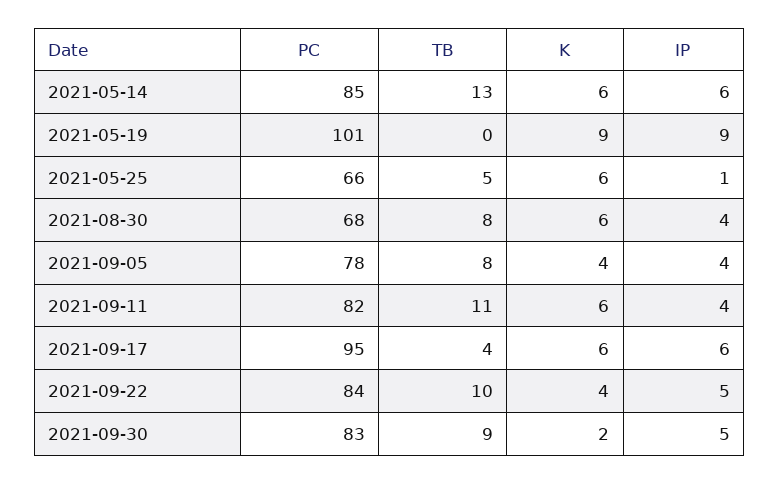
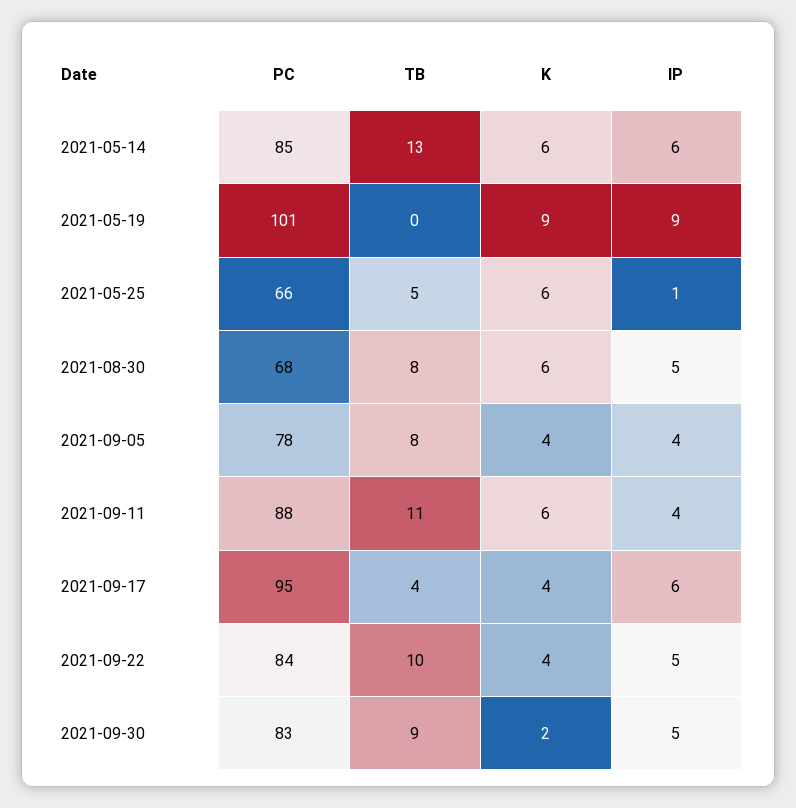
  {
    "PC": {
      "2021-05-14": 85,
      "2021-05-19": 101,
      "2021-05-25": 66,
      "2021-08-30": 68,
      "2021-09-05": 78,
-     "2021-09-11": 82,
+     "2021-09-11": 88,
      "2021-09-17": 95,
      "2021-09-22": 84,
      "2021-09-30": 83
    },
    "TB": {
      "2021-05-14": 13,
      "2021-05-19": 0,
      "2021-05-25": 5,
      "2021-08-30": 8,
      "2021-09-05": 8,
      "2021-09-11": 11,
      "2021-09-17": 4,
      "2021-09-22": 10,
      "2021-09-30": 9
    },
    "K": {
      "2021-05-14": 6,
      "2021-05-19": 9,
      "2021-05-25": 6,
      "2021-08-30": 6,
      "2021-09-05": 4,
      "2021-09-11": 6,
-     "2021-09-17": 6,
+     "2021-09-17": 4,
      "2021-09-22": 4,
      "2021-09-30": 2
    },
    "IP": {
      "2021-05-14": 6,
      "2021-05-19": 9,
      "2021-05-25": 1,
-     "2021-08-30": 4,
+     "2021-08-30": 5,
      "2021-09-05": 4,
      "2021-09-11": 4,
      "2021-09-17": 6,
      "2021-09-22": 5,
      "2021-09-30": 5
    }
  }

